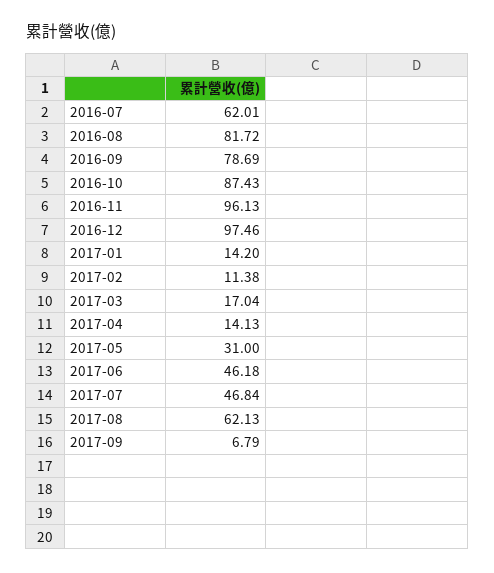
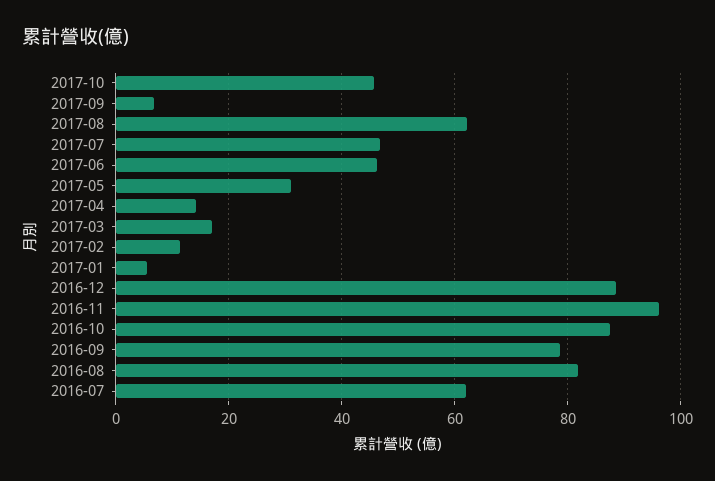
  {
    "2016-07": 62.01,
    "2016-08": 81.72,
    "2016-09": 78.69,
    "2016-10": 87.43,
    "2016-11": 96.13,
-   "2016-12": 97.46,
+   "2016-12": 88,
-   "2017-01": 14.2,
+   "2017-01": 6,
    "2017-02": 11.38,
    "2017-03": 17.04,
    "2017-04": 14.13,
    "2017-05": 31,
    "2017-06": 46.18,
    "2017-07": 46.84,
    "2017-08": 62.13,
-   "2017-09": 6.79
+   "2017-09": 6.79,
+   "2017-10": 46
  }

